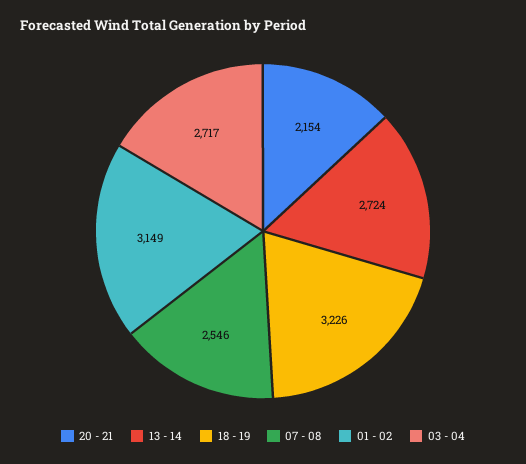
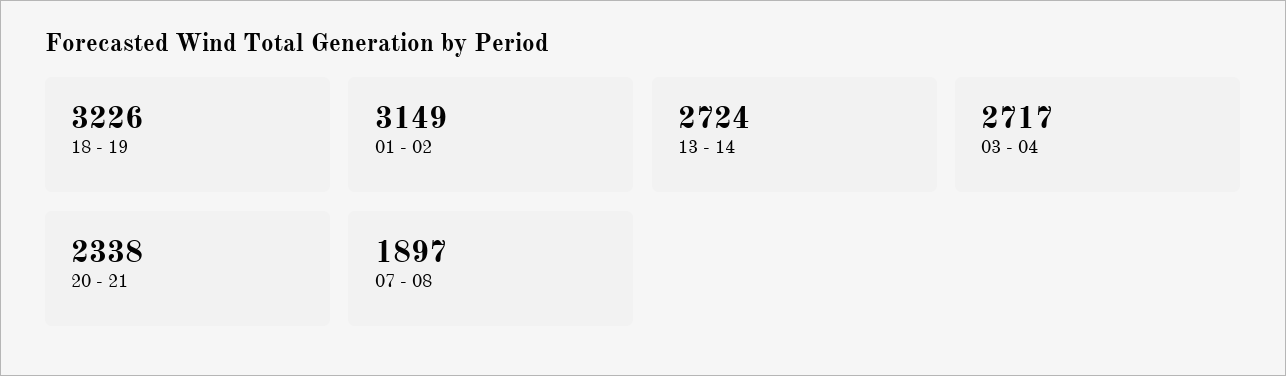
  {
-   "20 - 21": 2154,
+   "20 - 21": 2338,
    "13 - 14": 2724,
    "18 - 19": 3226,
-   "07 - 08": 2546,
+   "07 - 08": 1897,
    "01 - 02": 3149,
    "03 - 04": 2717
  }

